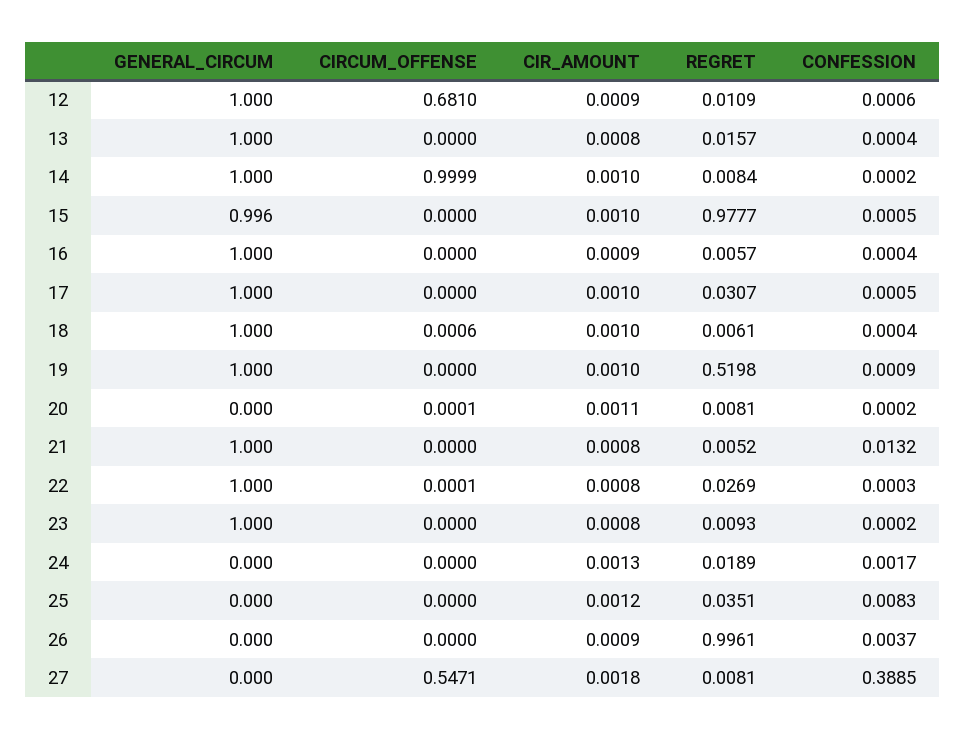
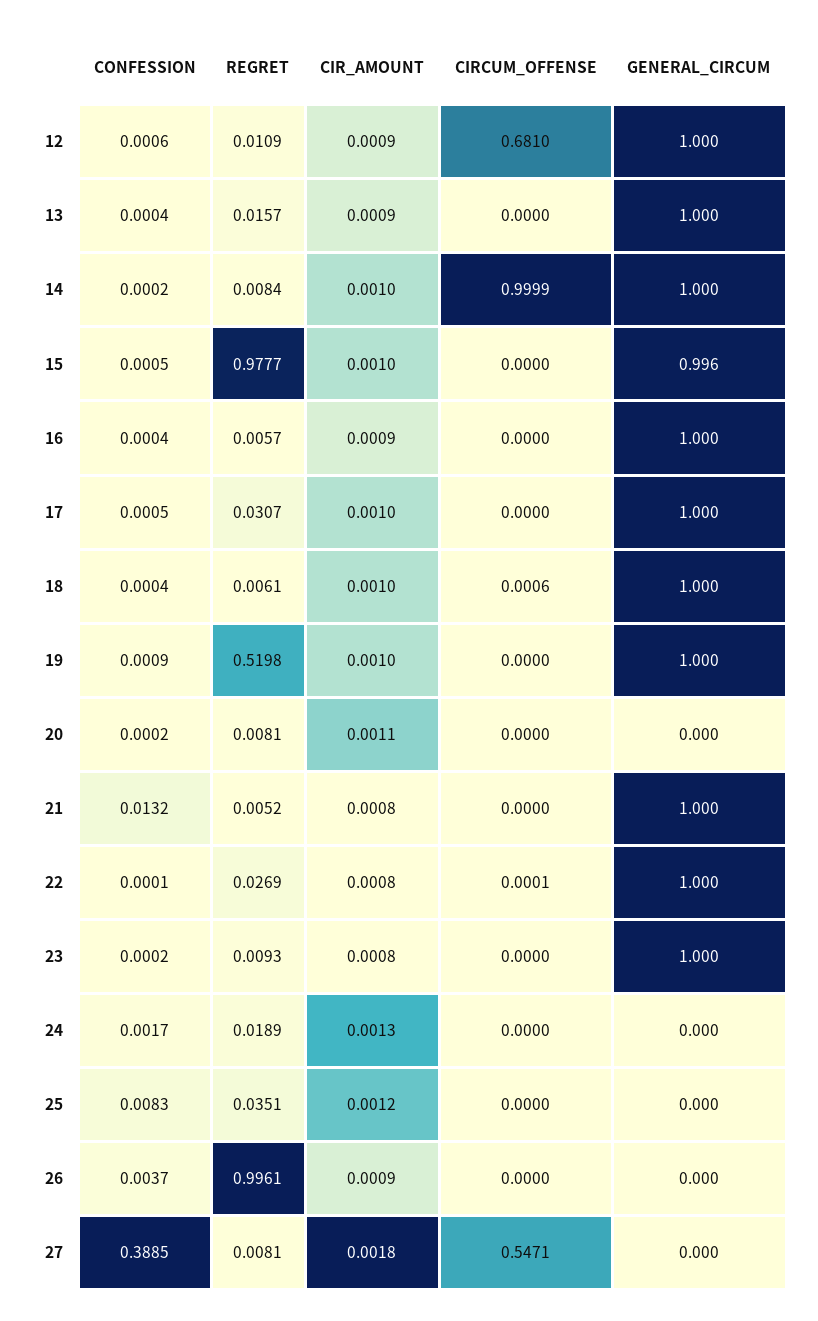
  {
    "GENERAL_CIRCUM": {
      "12": 1,
      "13": 1,
      "14": 1,
      "15": 0.996,
      "16": 1,
      "17": 1,
      "18": 1,
      "19": 1,
      "20": 0,
      "21": 1,
      "22": 1,
      "23": 1,
      "24": 0,
      "25": 0,
      "26": 0,
      "27": 0
    },
    "CIRCUM_OFFENSE": {
      "12": 0.681,
      "13": 0,
      "14": 0.9999,
      "15": 0,
      "16": 0,
      "17": 0,
      "18": 0.0006,
      "19": 0,
-     "20": 0.0001,
+     "20": 0,
      "21": 0,
      "22": 0.0001,
      "23": 0,
      "24": 0,
      "25": 0,
      "26": 0,
      "27": 0.5471
    },
    "CIR_AMOUNT": {
      "12": 0.0009,
-     "13": 0.0008,
+     "13": 0.0009,
      "14": 0.001,
      "15": 0.001,
      "16": 0.0009,
      "17": 0.001,
      "18": 0.001,
      "19": 0.001,
      "20": 0.0011,
      "21": 0.0008,
      "22": 0.0008,
      "23": 0.0008,
      "24": 0.0013,
      "25": 0.0012,
      "26": 0.0009,
      "27": 0.0018
    },
    "REGRET": {
      "12": 0.0109,
      "13": 0.0157,
      "14": 0.0084,
      "15": 0.9777,
      "16": 0.0057,
      "17": 0.0307,
      "18": 0.0061,
      "19": 0.5198,
      "20": 0.0081,
      "21": 0.0052,
      "22": 0.0269,
      "23": 0.0093,
      "24": 0.0189,
      "25": 0.0351,
      "26": 0.9961,
      "27": 0.0081
    },
    "CONFESSION": {
      "12": 0.0006,
      "13": 0.0004,
      "14": 0.0002,
      "15": 0.0005,
      "16": 0.0004,
      "17": 0.0005,
      "18": 0.0004,
      "19": 0.0009,
      "20": 0.0002,
      "21": 0.0132,
-     "22": 0.0003,
+     "22": 0.0001,
      "23": 0.0002,
      "24": 0.0017,
      "25": 0.0083,
      "26": 0.0037,
      "27": 0.3885
    }
  }

